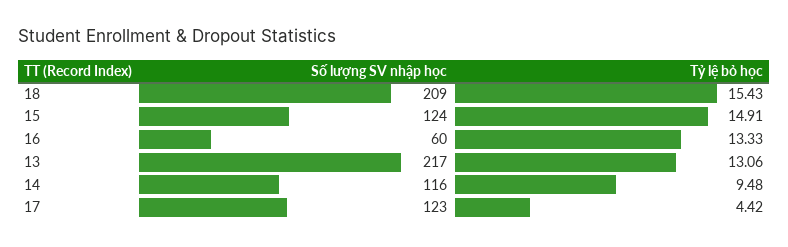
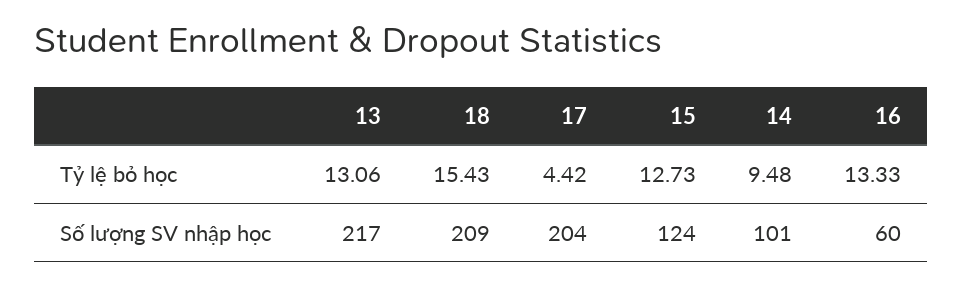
  {
    "Số lượng SV nhập học": {
      "18": 209,
      "15": 124,
      "16": 60,
      "13": 217,
-     "14": 116,
+     "14": 101,
-     "17": 123
+     "17": 204
    },
    "Tỷ lệ bỏ học": {
      "18": 15.43,
-     "15": 14.91,
+     "15": 12.73,
      "16": 13.33,
      "13": 13.06,
      "14": 9.48,
      "17": 4.42
    }
  }

